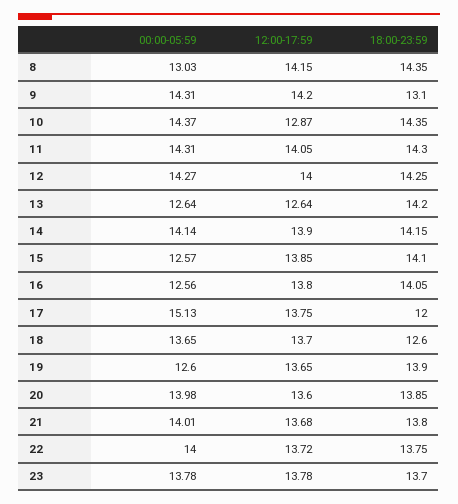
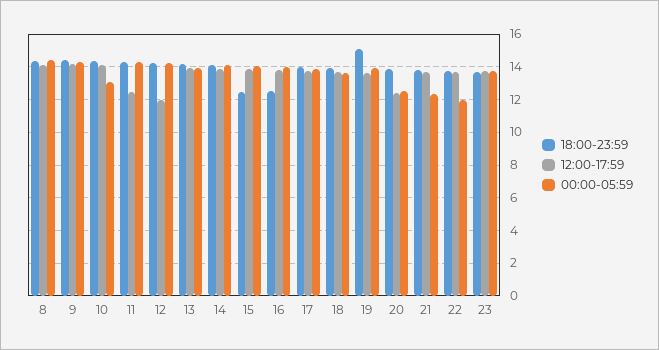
  {
    "00:00-05:59": {
-     "8": 13.03,
+     "8": 14.5,
      "9": 14.31,
-     "10": 14.37,
+     "10": 13,
      "11": 14.31,
      "12": 14.27,
-     "13": 12.64,
+     "13": 14,
      "14": 14.14,
-     "15": 12.57,
+     "15": 14,
-     "16": 12.56,
+     "16": 14,
-     "17": 15.13,
+     "17": 14,
      "18": 13.65,
-     "19": 12.6,
+     "19": 14,
-     "20": 13.98,
+     "20": 12.5,
-     "21": 14.01,
+     "21": 12.5,
-     "22": 14,
+     "22": 12,
      "23": 13.78
    },
    "12:00-17:59": {
      "8": 14.15,
      "9": 14.2,
-     "10": 12.87,
+     "10": 14,
-     "11": 14.05,
+     "11": 12.5,
-     "12": 14,
+     "12": 12,
-     "13": 12.64,
+     "13": 14,
      "14": 13.9,
      "15": 13.85,
      "16": 13.8,
      "17": 13.75,
      "18": 13.7,
      "19": 13.65,
-     "20": 13.6,
+     "20": 12.5,
      "21": 13.68,
      "22": 13.72,
      "23": 13.78
    },
    "18:00-23:59": {
      "8": 14.35,
-     "9": 13.1,
+     "9": 14.5,
      "10": 14.35,
      "11": 14.3,
      "12": 14.25,
      "13": 14.2,
      "14": 14.15,
-     "15": 14.1,
+     "15": 12.5,
-     "16": 14.05,
+     "16": 12.5,
-     "17": 12,
+     "17": 14,
-     "18": 12.6,
+     "18": 14,
-     "19": 13.9,
+     "19": 15,
      "20": 13.85,
      "21": 13.8,
      "22": 13.75,
      "23": 13.7
    }
  }

